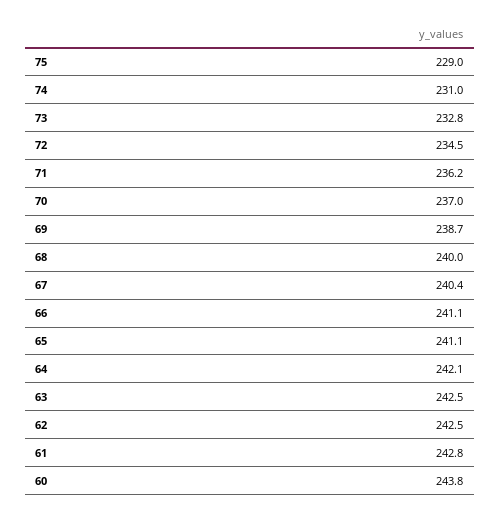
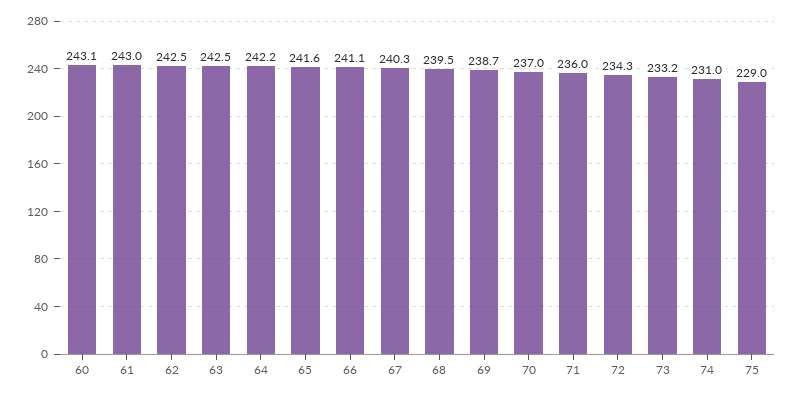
  {
    "75": 229,
    "74": 231,
-   "73": 232.8,
+   "73": 233.2,
-   "72": 234.5,
+   "72": 234.3,
-   "71": 236.2,
+   "71": 236,
    "70": 237,
    "69": 238.7,
-   "68": 240,
+   "68": 239.5,
-   "67": 240.4,
+   "67": 240.3,
    "66": 241.1,
-   "65": 241.1,
+   "65": 241.6,
-   "64": 242.1,
+   "64": 242.2,
    "63": 242.5,
    "62": 242.5,
-   "61": 242.8,
+   "61": 243,
-   "60": 243.8
+   "60": 243.1
  }

